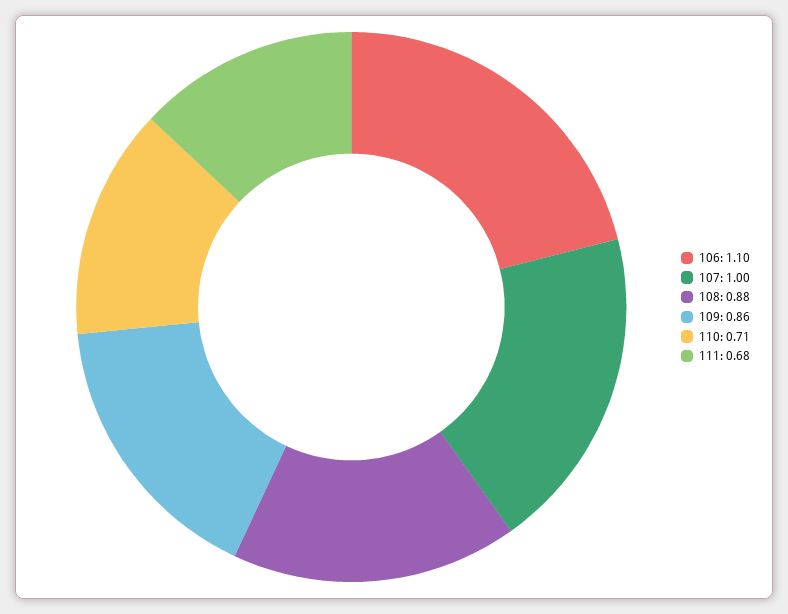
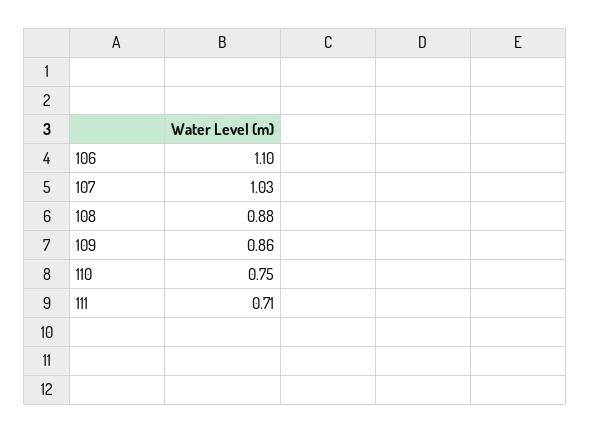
  {
    "106": 1.1,
-   "107": 1,
+   "107": 1.03,
    "108": 0.88,
    "109": 0.86,
-   "110": 0.71,
+   "110": 0.75,
-   "111": 0.68
+   "111": 0.71
  }

